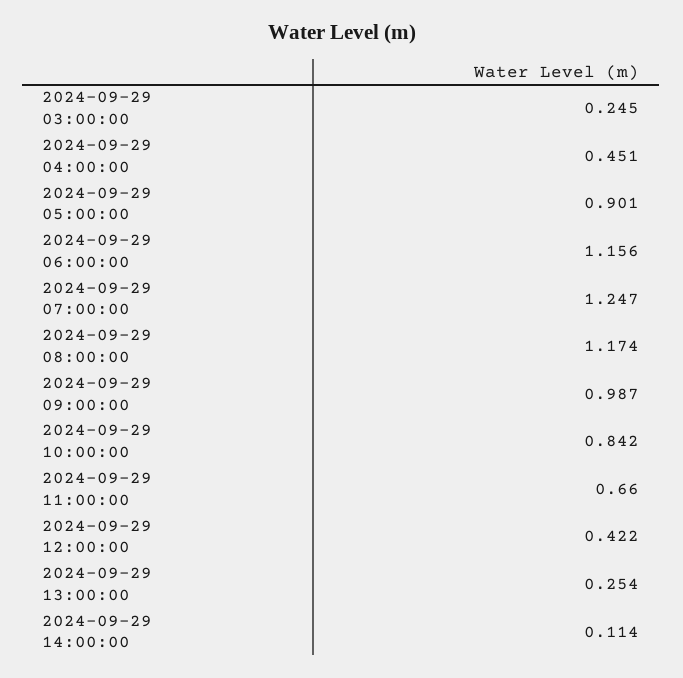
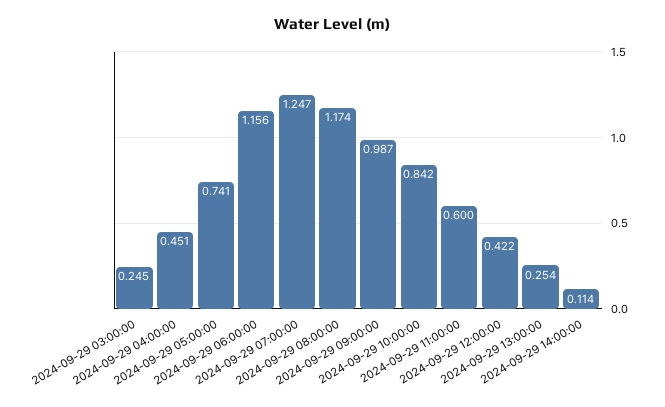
  {
    "2024-09-29 03:00:00": 0.245,
    "2024-09-29 04:00:00": 0.451,
-   "2024-09-29 05:00:00": 0.901,
+   "2024-09-29 05:00:00": 0.741,
    "2024-09-29 06:00:00": 1.156,
    "2024-09-29 07:00:00": 1.247,
    "2024-09-29 08:00:00": 1.174,
    "2024-09-29 09:00:00": 0.987,
    "2024-09-29 10:00:00": 0.842,
-   "2024-09-29 11:00:00": 0.66,
+   "2024-09-29 11:00:00": 0.6,
    "2024-09-29 12:00:00": 0.422,
    "2024-09-29 13:00:00": 0.254,
    "2024-09-29 14:00:00": 0.114
  }

